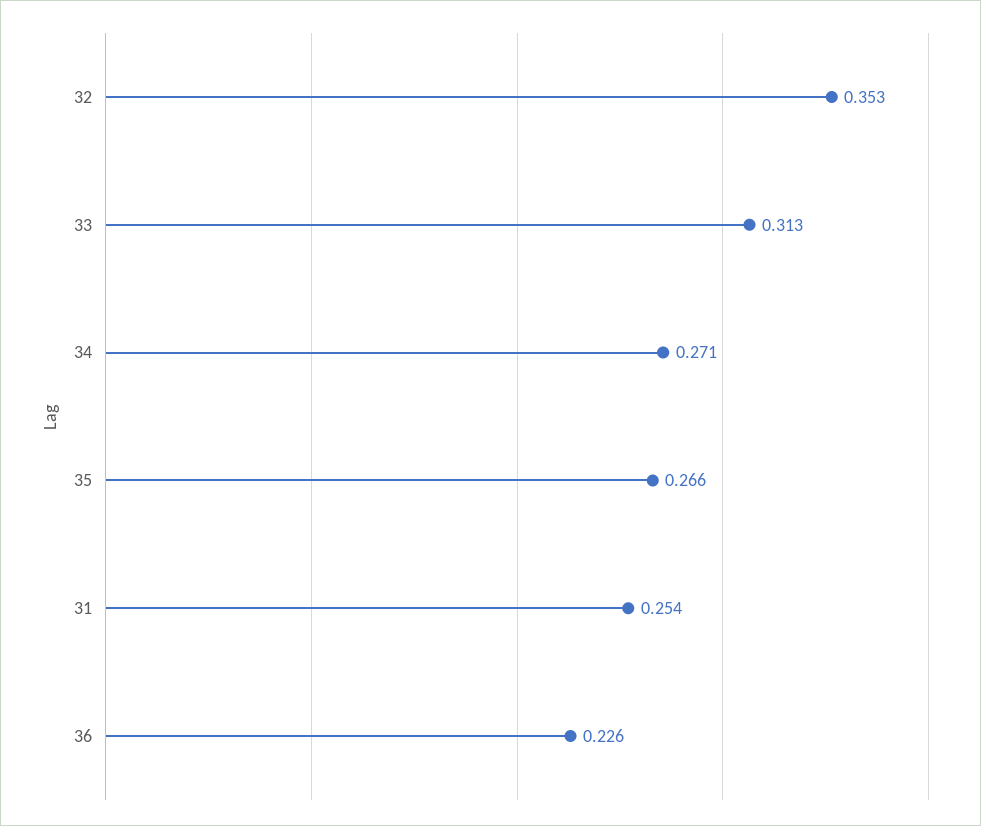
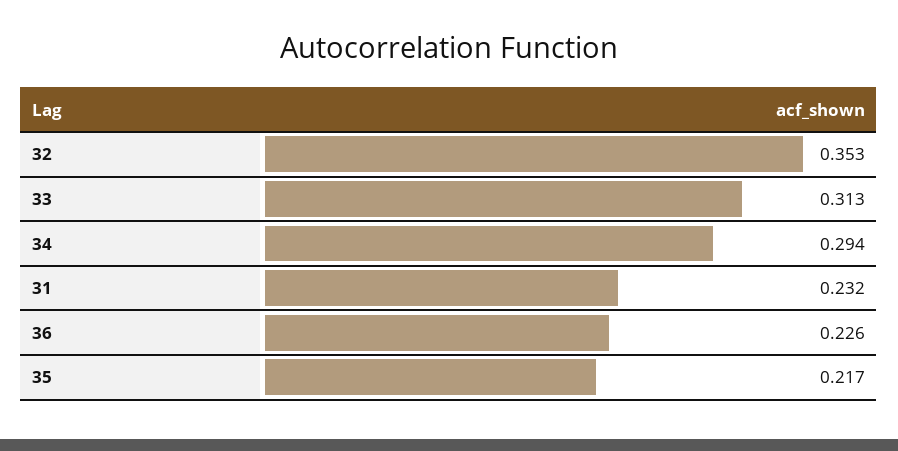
  {
    "32": 0.353,
    "33": 0.313,
-   "34": 0.271,
+   "34": 0.294,
-   "35": 0.266,
+   "35": 0.217,
-   "31": 0.254,
+   "31": 0.232,
    "36": 0.226
  }

